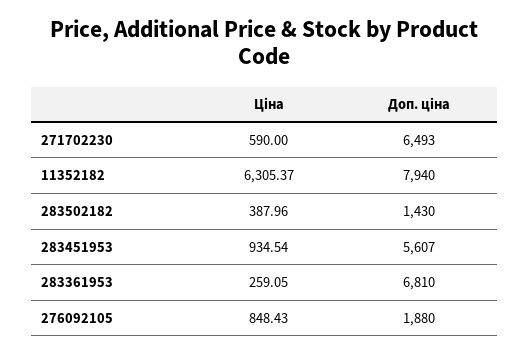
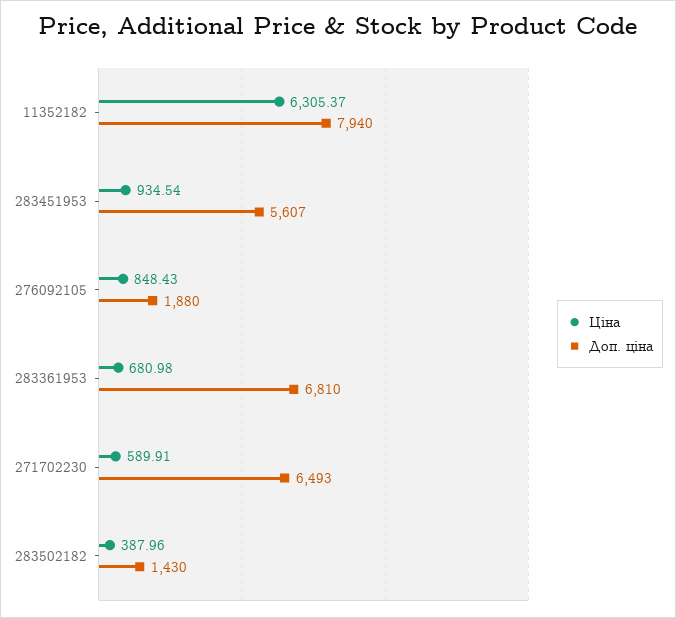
  {
    "Ціна": {
-     "271702230": 590,
+     "271702230": 589.91,
      "11352182": 6305.37,
      "283502182": 387.96,
      "283451953": 934.54,
-     "283361953": 259.05,
+     "283361953": 680.98,
      "276092105": 848.43
    },
    "Доп. ціна": {
      "271702230": 6493,
      "11352182": 7940,
      "283502182": 1430,
      "283451953": 5607,
      "283361953": 6810,
      "276092105": 1880
    }
  }

